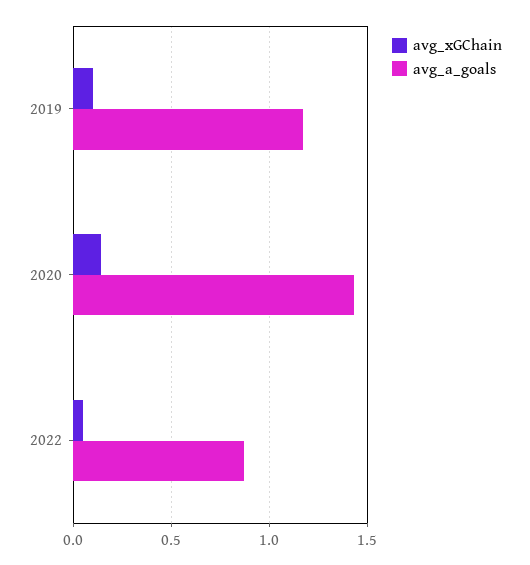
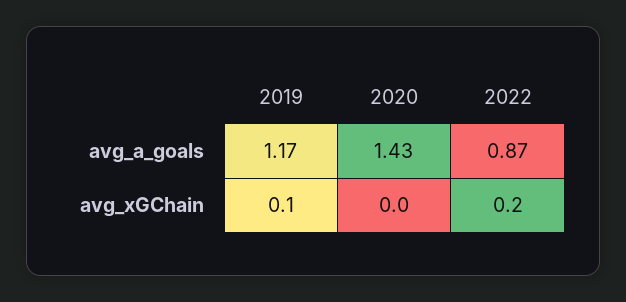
  {
    "avg_xGChain": {
      "2019": 0.1,
-     "2020": 0.15,
+     "2020": 0,
-     "2022": 0.05
+     "2022": 0.2
    },
    "avg_a_goals": {
      "2019": 1.17,
      "2020": 1.43,
      "2022": 0.87
    }
  }

